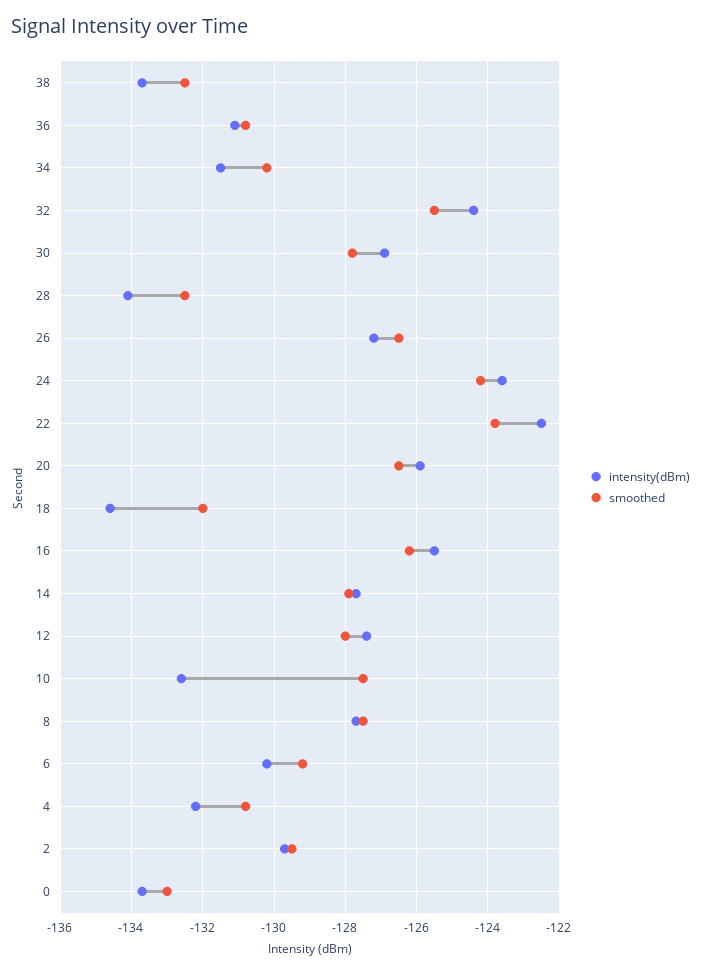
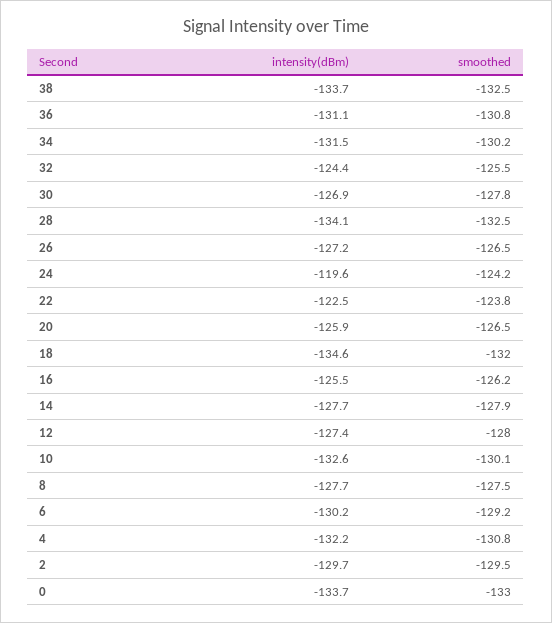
  {
    "intensity(dBm)": {
      "38": -133.7,
      "36": -131.1,
      "34": -131.5,
      "32": -124.4,
      "30": -126.9,
      "28": -134.1,
      "26": -127.2,
-     "24": -123.5,
+     "24": -119.6,
      "22": -122.5,
      "20": -125.9,
      "18": -134.6,
      "16": -125.5,
      "14": -127.7,
      "12": -127.4,
      "10": -132.6,
      "8": -127.7,
      "6": -130.2,
      "4": -132.2,
      "2": -129.7,
      "0": -133.7
    },
    "smoothed": {
      "38": -132.5,
      "36": -130.8,
      "34": -130.2,
      "32": -125.5,
      "30": -127.8,
      "28": -132.5,
      "26": -126.5,
      "24": -124.2,
      "22": -123.8,
      "20": -126.5,
      "18": -132,
      "16": -126.2,
      "14": -127.9,
      "12": -128,
-     "10": -127.5,
+     "10": -130.1,
      "8": -127.5,
      "6": -129.2,
      "4": -130.8,
      "2": -129.5,
      "0": -133
    }
  }

